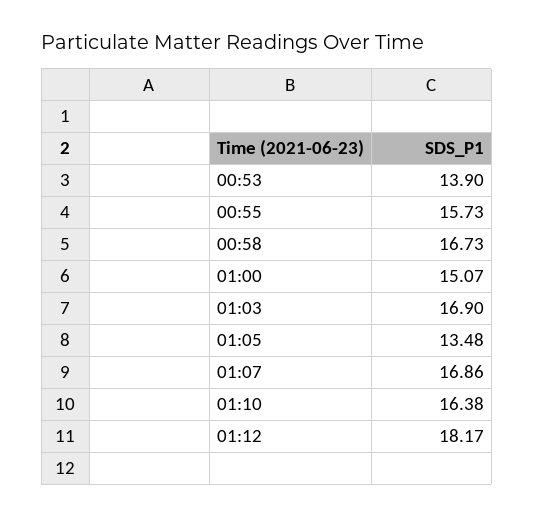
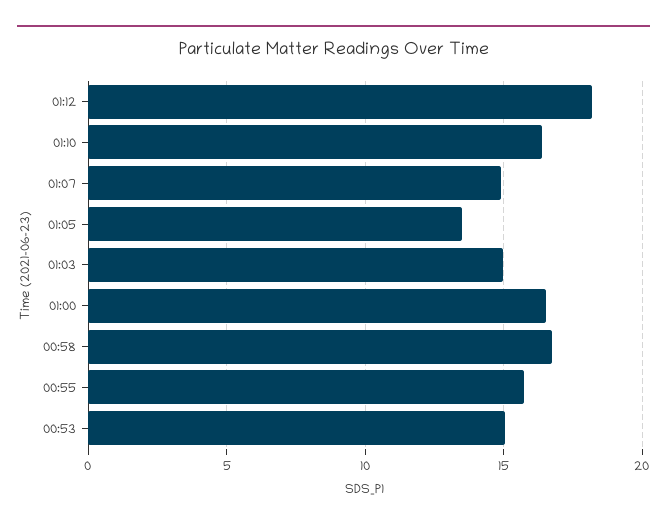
  {
-   "00:53": 13.9,
+   "00:53": 15,
    "00:55": 15.73,
    "00:58": 16.73,
-   "01:00": 15.07,
+   "01:00": 16.5,
-   "01:03": 16.9,
+   "01:03": 15,
    "01:05": 13.48,
-   "01:07": 16.86,
+   "01:07": 15,
    "01:10": 16.38,
    "01:12": 18.17
  }

